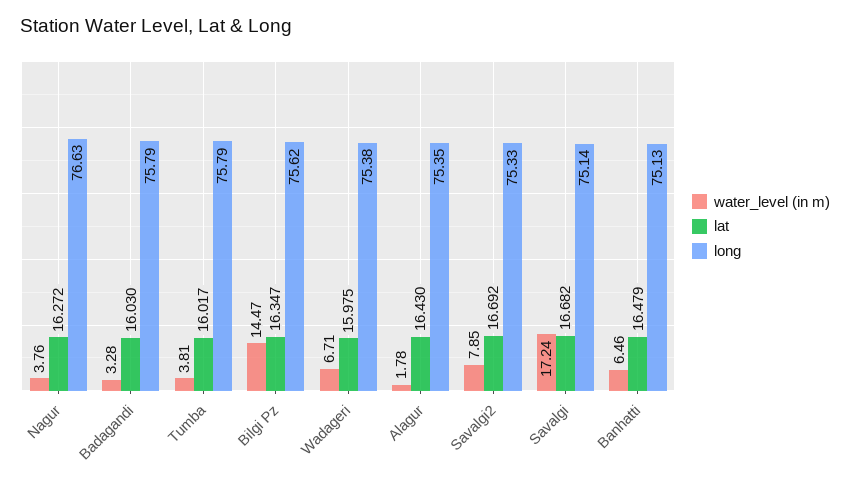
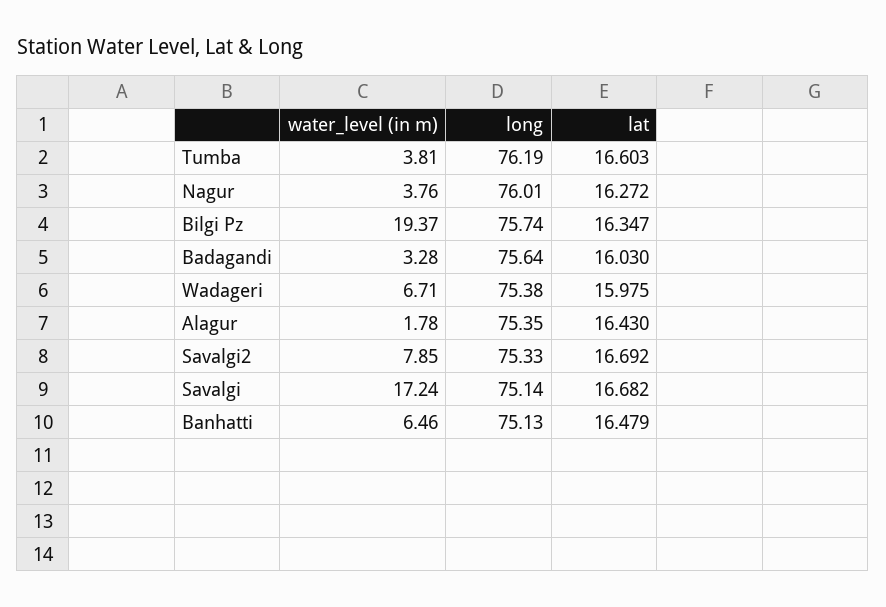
  {
    "water_level (in m)": {
      "Nagur": 3.76,
      "Badagandi": 3.28,
      "Tumba": 3.81,
-     "Bilgi Pz": 14.47,
+     "Bilgi Pz": 19.37,
      "Wadageri": 6.71,
      "Alagur": 1.78,
      "Savalgi2": 7.85,
      "Savalgi": 17.24,
      "Banhatti": 6.46
    },
    "lat": {
      "Nagur": 16.272,
      "Badagandi": 16.03,
-     "Tumba": 16.017,
+     "Tumba": 16.603,
      "Bilgi Pz": 16.347,
      "Wadageri": 15.975,
      "Alagur": 16.43,
      "Savalgi2": 16.692,
      "Savalgi": 16.682,
      "Banhatti": 16.479
    },
    "long": {
-     "Nagur": 76.63,
+     "Nagur": 76.01,
-     "Badagandi": 75.79,
+     "Badagandi": 75.64,
-     "Tumba": 75.79,
+     "Tumba": 76.19,
-     "Bilgi Pz": 75.62,
+     "Bilgi Pz": 75.74,
      "Wadageri": 75.38,
      "Alagur": 75.35,
      "Savalgi2": 75.33,
      "Savalgi": 75.14,
      "Banhatti": 75.13
    }
  }

